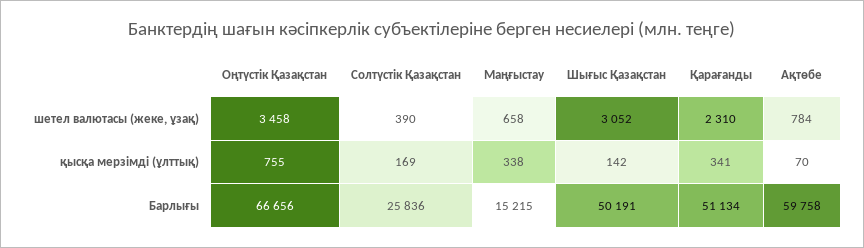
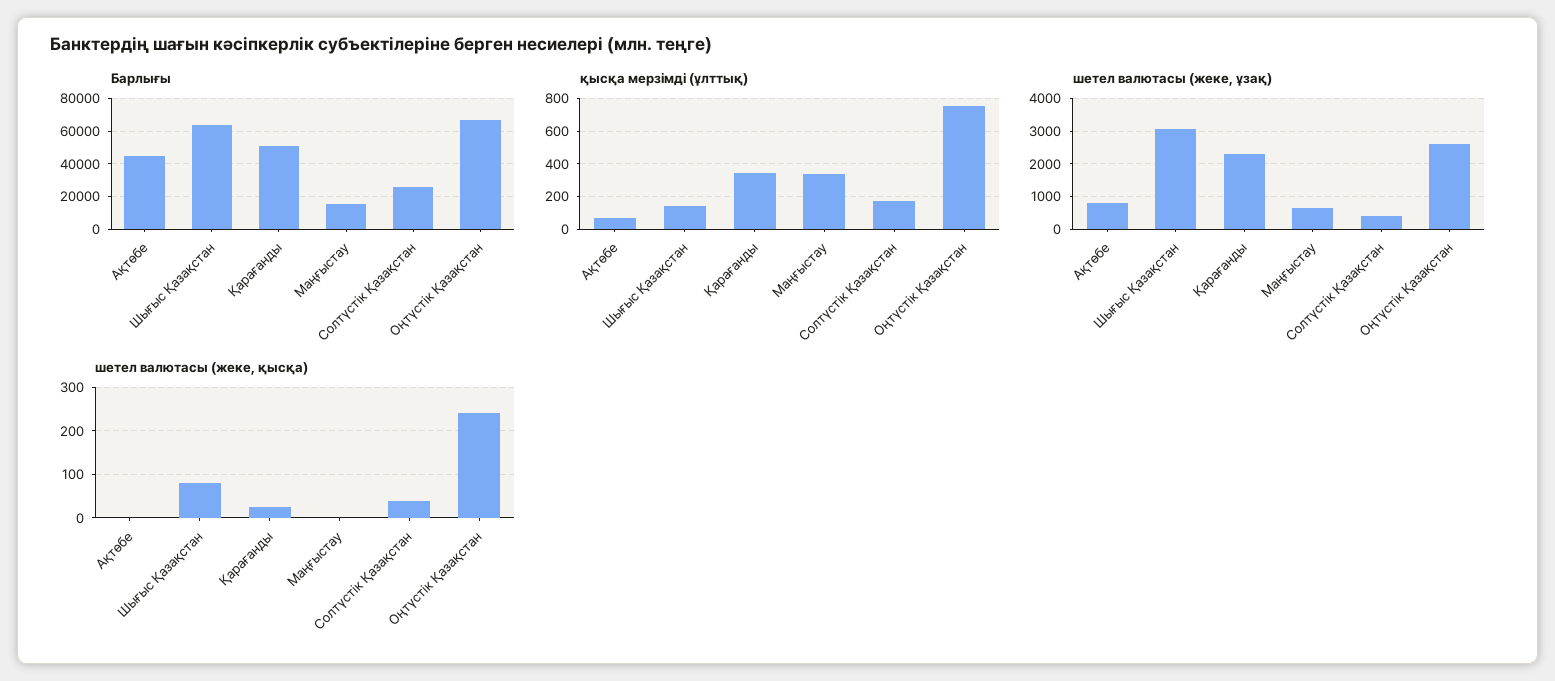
  {
    "шетел валютасы (жеке, ұзақ)": {
-     "Оңтүстік Қазақстан": 3458,
+     "Оңтүстік Қазақстан": 2600,
      "Солтүстік Қазақстан": 390,
      "Маңғыстау": 658,
      "Шығыс Қазақстан": 3052,
      "Қарағанды": 2310,
      "Ақтөбе": 784
    },
    "қысқа мерзімді (ұлттық)": {
      "Оңтүстік Қазақстан": 755,
      "Солтүстік Қазақстан": 169,
      "Маңғыстау": 338,
      "Шығыс Қазақстан": 142,
      "Қарағанды": 341,
      "Ақтөбе": 70
    },
    "Барлығы": {
      "Оңтүстік Қазақстан": 66656,
      "Солтүстік Қазақстан": 25836,
      "Маңғыстау": 15215,
-     "Шығыс Қазақстан": 50191,
+     "Шығыс Қазақстан": 65000,
      "Қарағанды": 51134,
-     "Ақтөбе": 59758
+     "Ақтөбе": 45000
-   }
+   },
+   "шетел валютасы (жеке, қысқа)": {
+     "Ақтөбе": 0,
+     "Шығыс Қазақстан": 80,
+     "Қарағанды": 20,
+     "Маңғыстау": 0,
+     "Солтүстік Қазақстан": 40,
+     "Оңтүстік Қазақстан": 240
+   }
  }

